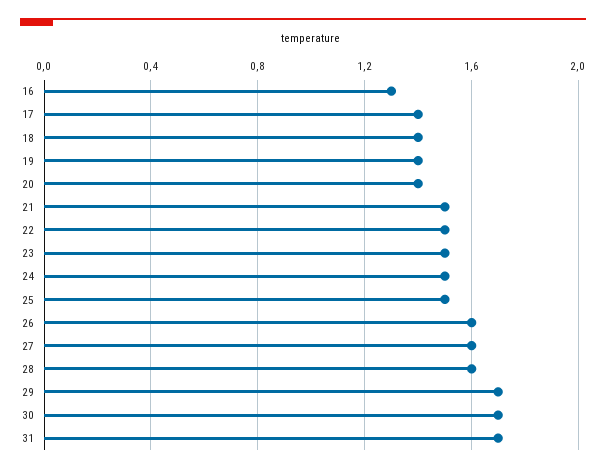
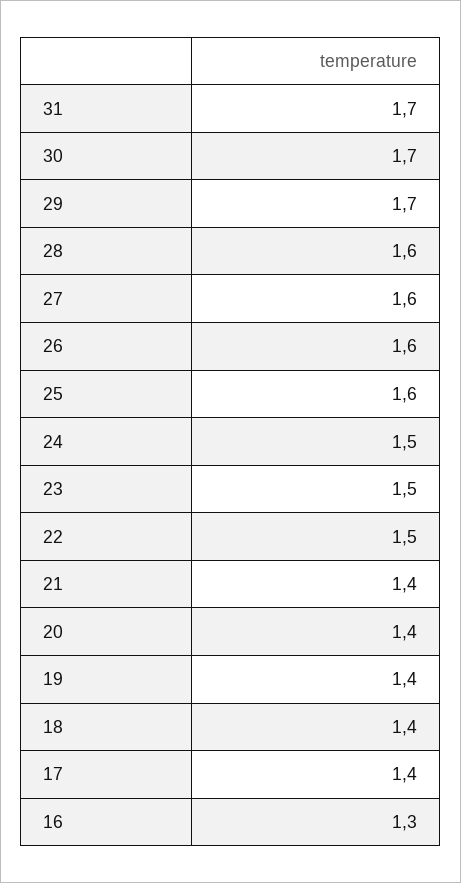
  {
    "16": 1.3,
    "17": 1.4,
    "18": 1.4,
    "19": 1.4,
    "20": 1.4,
-   "21": 1.5,
+   "21": 1.4,
    "22": 1.5,
    "23": 1.5,
    "24": 1.5,
-   "25": 1.5,
+   "25": 1.6,
    "26": 1.6,
    "27": 1.6,
    "28": 1.6,
    "29": 1.7,
    "30": 1.7,
    "31": 1.7
  }

